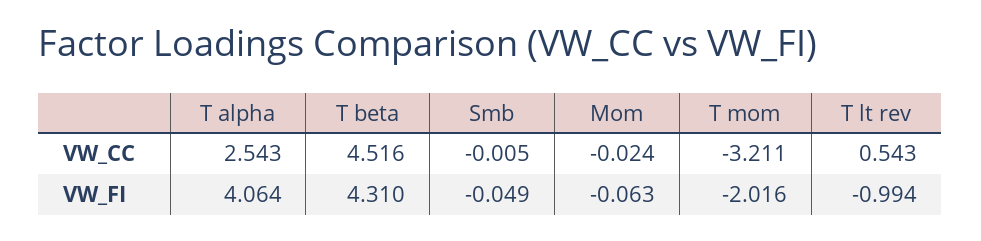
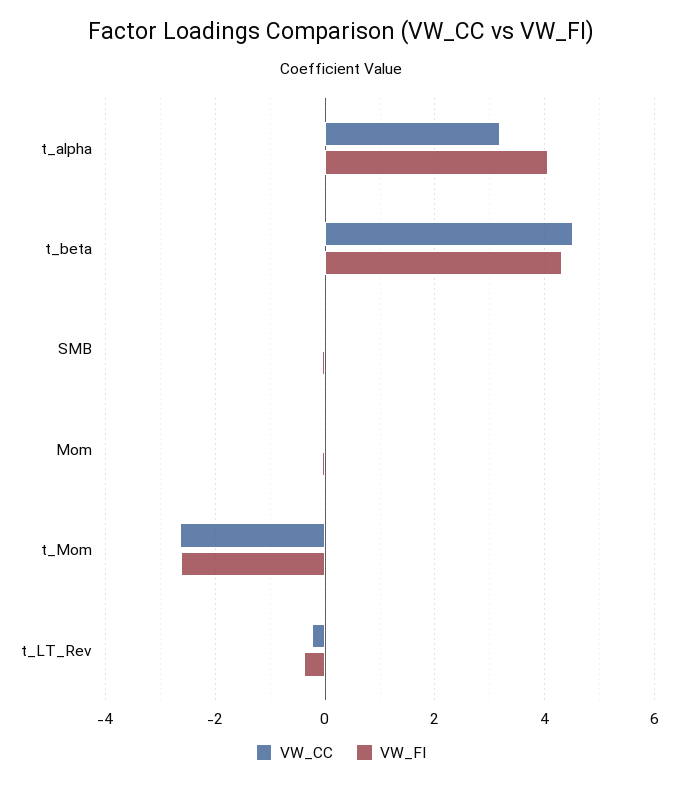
  {
    "VW_CC": {
-     "T alpha": 2.543,
+     "T alpha": 3.2,
      "T beta": 4.516,
      "Smb": -0.005,
      "Mom": -0.024,
-     "T mom": -3.211,
+     "T mom": -2.6,
-     "T lt rev": 0.543
+     "T lt rev": -0.2
    },
    "VW_FI": {
      "T alpha": 4.064,
      "T beta": 4.31,
      "Smb": -0.049,
      "Mom": -0.063,
-     "T mom": -2.016,
+     "T mom": -2.6,
-     "T lt rev": -0.994
+     "T lt rev": -0.4
    }
  }

